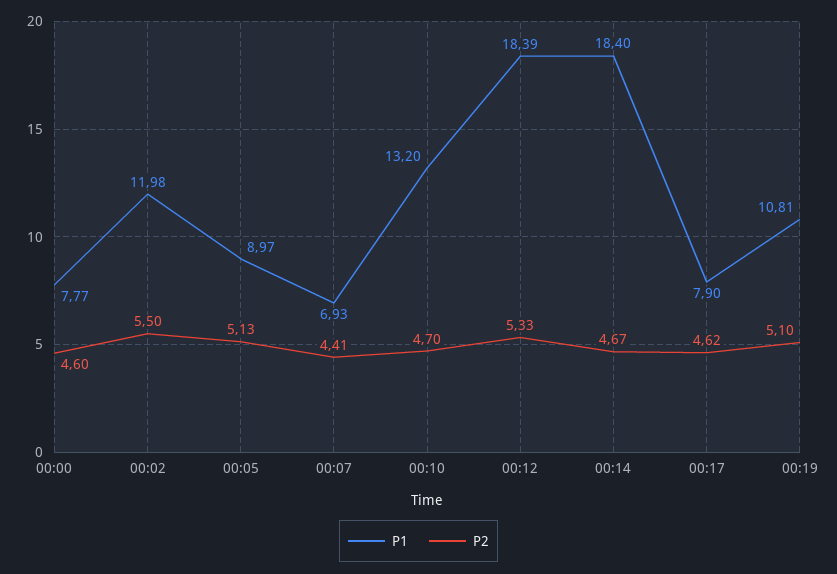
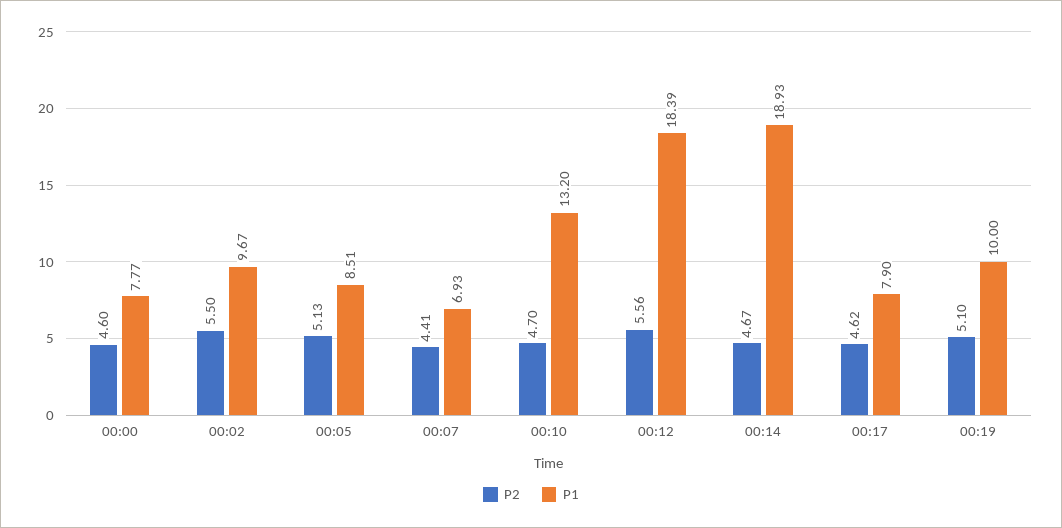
  {
    "P1": {
      "00:00": 7.77,
-     "00:02": 11.98,
+     "00:02": 9.67,
-     "00:05": 8.97,
+     "00:05": 8.51,
      "00:07": 6.93,
      "00:10": 13.2,
      "00:12": 18.39,
-     "00:14": 18.4,
+     "00:14": 18.93,
      "00:17": 7.9,
-     "00:19": 10.81
+     "00:19": 10
    },
    "P2": {
      "00:00": 4.6,
      "00:02": 5.5,
      "00:05": 5.13,
      "00:07": 4.41,
      "00:10": 4.7,
-     "00:12": 5.33,
+     "00:12": 5.56,
      "00:14": 4.67,
      "00:17": 4.62,
      "00:19": 5.1
    }
  }

